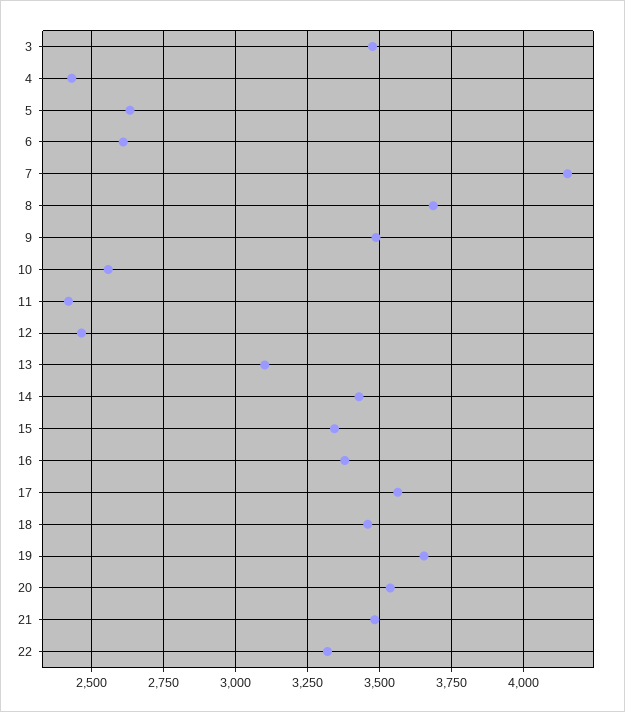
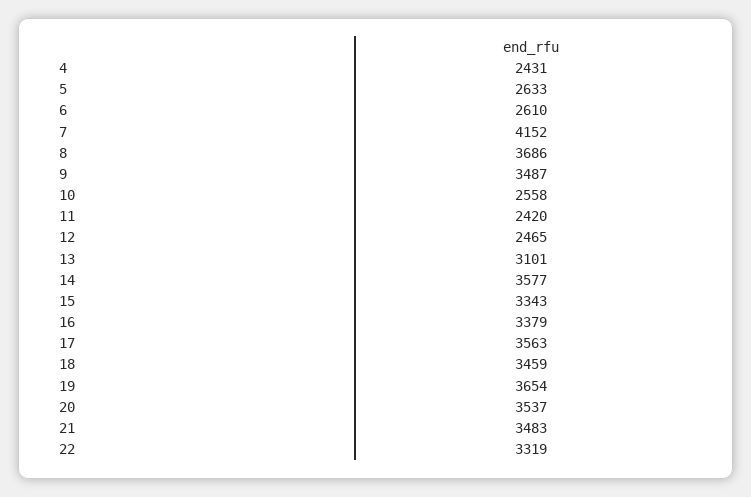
  {
-   "3": 3475,
    "4": 2431,
    "5": 2633,
    "6": 2610,
    "7": 4152,
    "8": 3686,
    "9": 3487,
    "10": 2558,
    "11": 2420,
    "12": 2465,
    "13": 3101,
-   "14": 3425,
+   "14": 3577,
    "15": 3343,
    "16": 3379,
    "17": 3563,
    "18": 3459,
    "19": 3654,
    "20": 3537,
    "21": 3483,
    "22": 3319
  }

